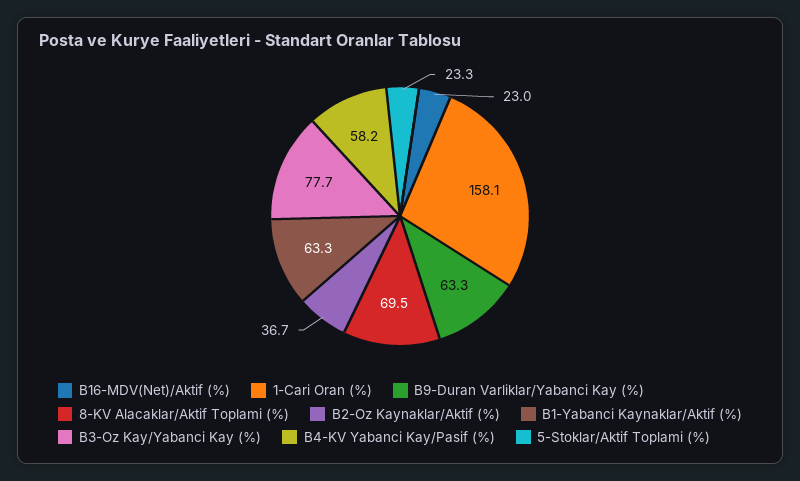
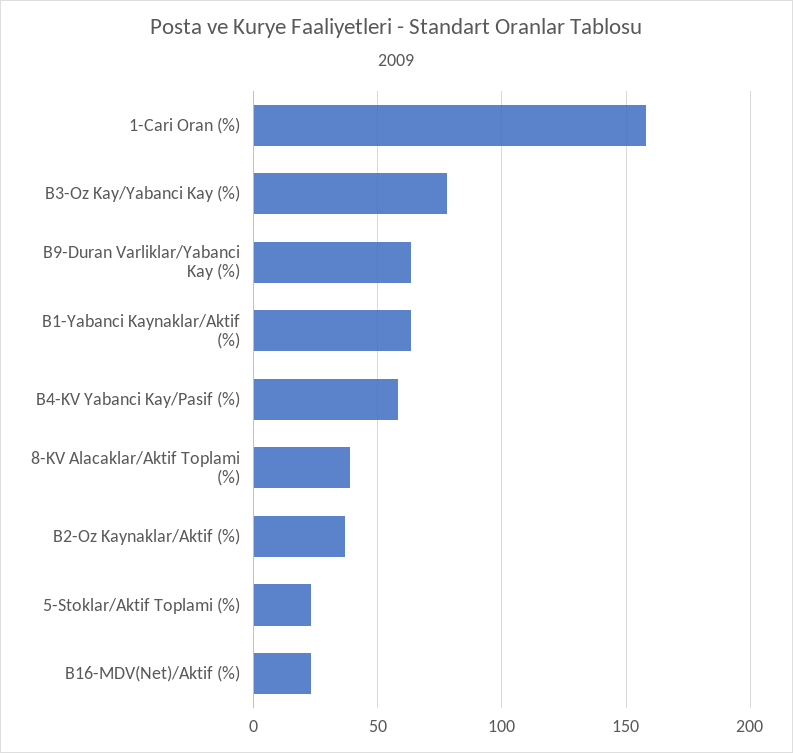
  {
    "B16-MDV(Net)/Aktif (%)": 23,
    "1-Cari Oran (%)": 158.1,
    "B9-Duran Varliklar/Yabanci Kay (%)": 63.3,
-   "8-KV Alacaklar/Aktif Toplami (%)": 69.5,
+   "8-KV Alacaklar/Aktif Toplami (%)": 40,
    "B2-Oz Kaynaklar/Aktif (%)": 36.7,
    "B1-Yabanci Kaynaklar/Aktif (%)": 63.3,
    "B3-Oz Kay/Yabanci Kay (%)": 77.7,
    "B4-KV Yabanci Kay/Pasif (%)": 58.2,
    "5-Stoklar/Aktif Toplami (%)": 23.3
  }

